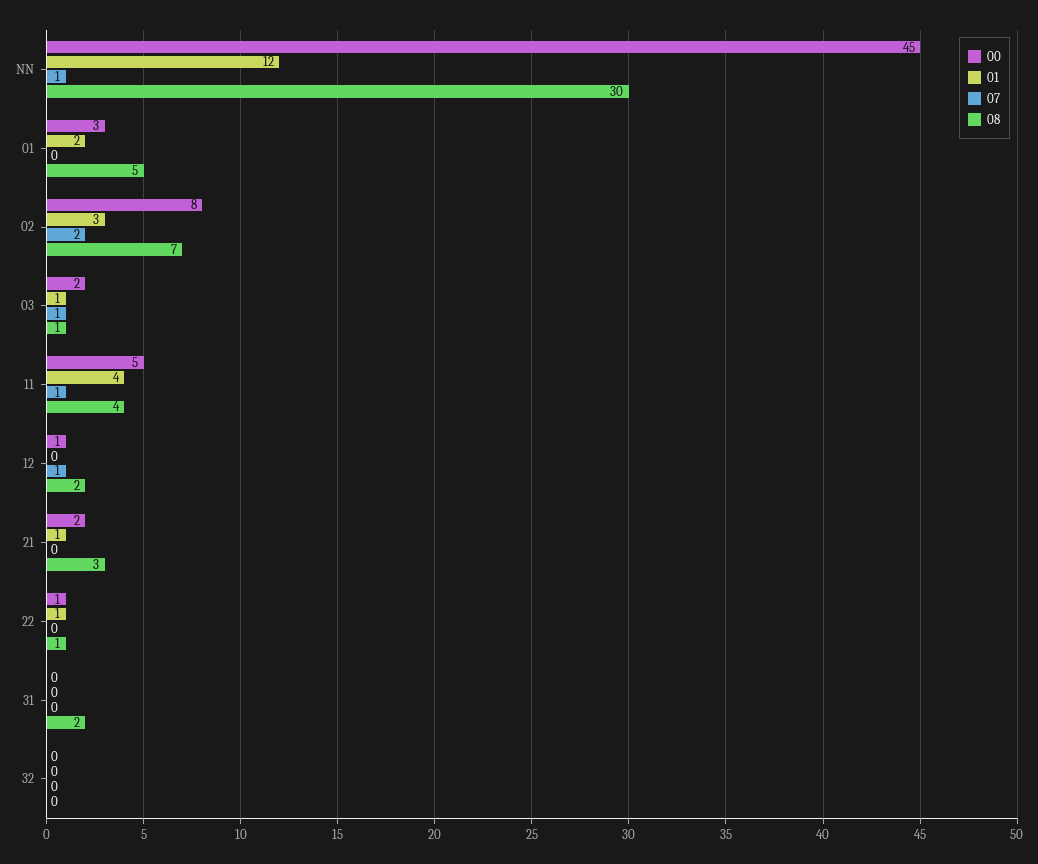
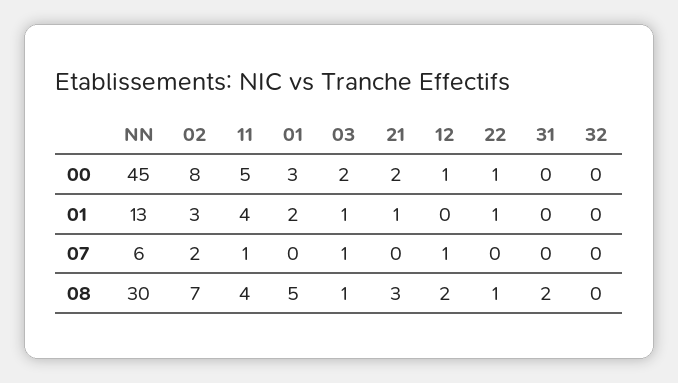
  {
    "00": {
      "NN": 45,
      "01": 3,
      "02": 8,
      "03": 2,
      "11": 5,
      "12": 1,
      "21": 2,
      "22": 1,
      "31": 0,
      "32": 0
    },
    "01": {
-     "NN": 12,
+     "NN": 13,
      "01": 2,
      "02": 3,
      "03": 1,
      "11": 4,
      "12": 0,
      "21": 1,
      "22": 1,
      "31": 0,
      "32": 0
    },
    "07": {
-     "NN": 1,
+     "NN": 6,
      "01": 0,
      "02": 2,
      "03": 1,
      "11": 1,
      "12": 1,
      "21": 0,
      "22": 0,
      "31": 0,
      "32": 0
    },
    "08": {
      "NN": 30,
      "01": 5,
      "02": 7,
      "03": 1,
      "11": 4,
      "12": 2,
      "21": 3,
      "22": 1,
      "31": 2,
      "32": 0
    }
  }

